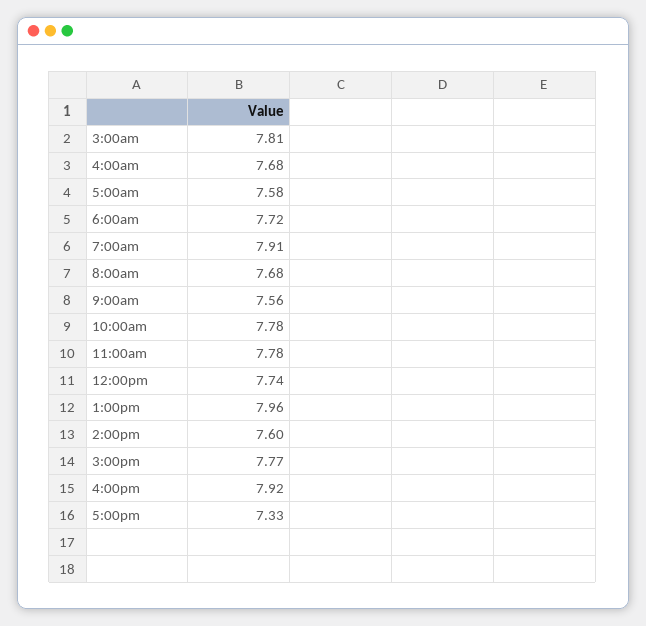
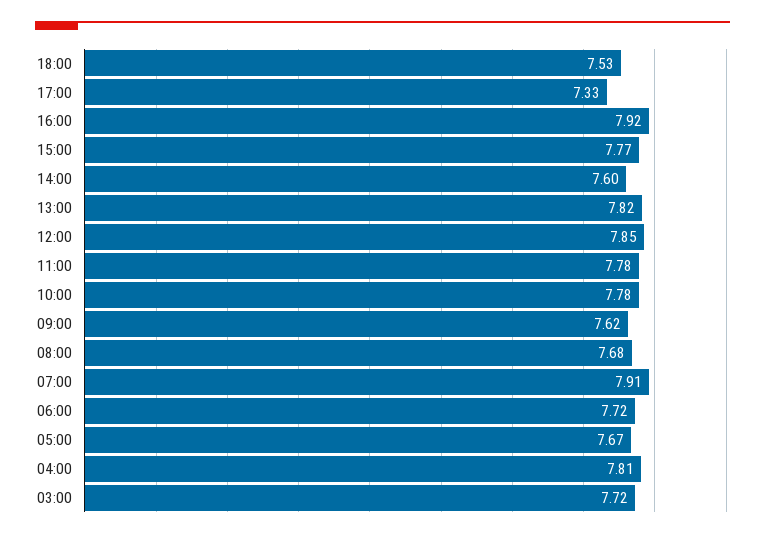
  {
-   "3:00am": 7.81,
+   "3:00am": 7.72,
-   "4:00am": 7.68,
+   "4:00am": 7.81,
-   "5:00am": 7.58,
+   "5:00am": 7.67,
    "6:00am": 7.72,
    "7:00am": 7.91,
    "8:00am": 7.68,
-   "9:00am": 7.56,
+   "9:00am": 7.62,
    "10:00am": 7.78,
    "11:00am": 7.78,
-   "12:00pm": 7.74,
+   "12:00pm": 7.85,
-   "1:00pm": 7.96,
+   "1:00pm": 7.82,
    "2:00pm": 7.6,
    "3:00pm": 7.77,
    "4:00pm": 7.92,
-   "5:00pm": 7.33
+   "5:00pm": 7.33,
+   "18:00": 7.53
  }

